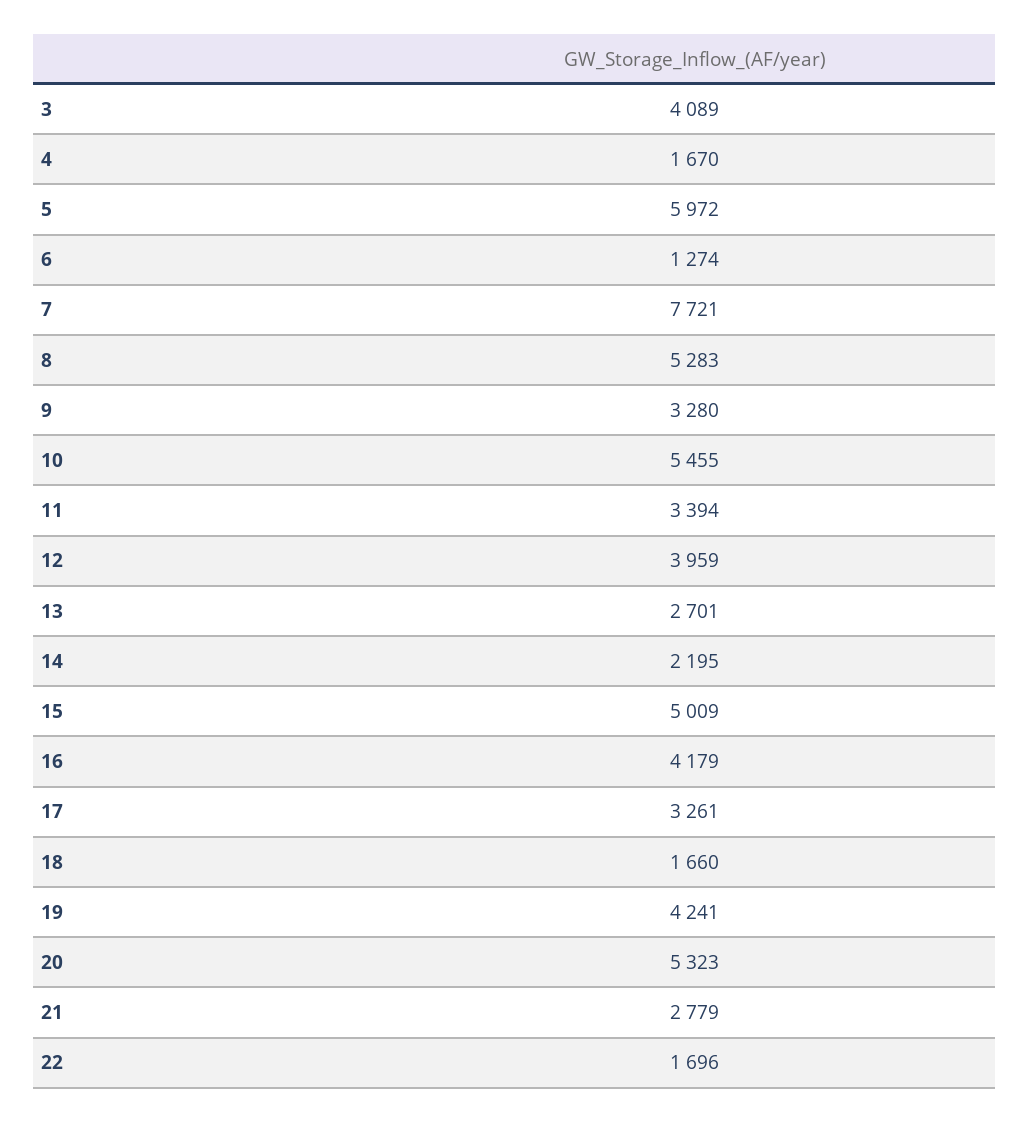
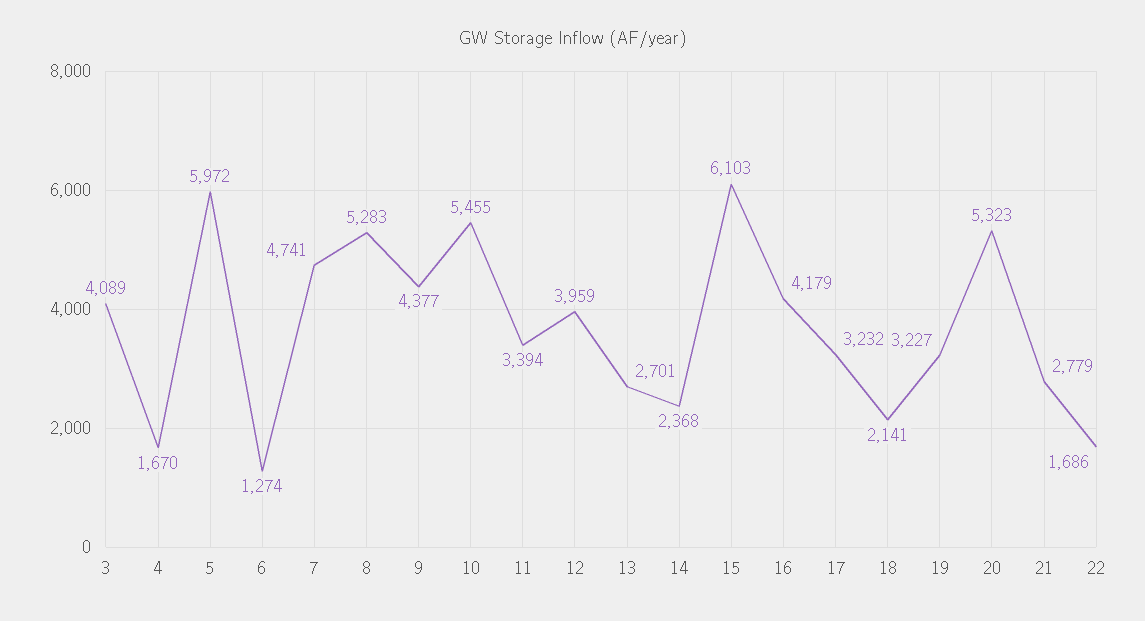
  {
    "3": 4089,
    "4": 1670,
    "5": 5972,
    "6": 1274,
-   "7": 7721,
+   "7": 4741,
    "8": 5283,
-   "9": 3280,
+   "9": 4377,
    "10": 5455,
    "11": 3394,
    "12": 3959,
    "13": 2701,
-   "14": 2195,
+   "14": 2368,
-   "15": 5009,
+   "15": 6103,
    "16": 4179,
-   "17": 3261,
+   "17": 3232,
-   "18": 1660,
+   "18": 2141,
-   "19": 4241,
+   "19": 3227,
    "20": 5323,
    "21": 2779,
-   "22": 1696
+   "22": 1686
  }

